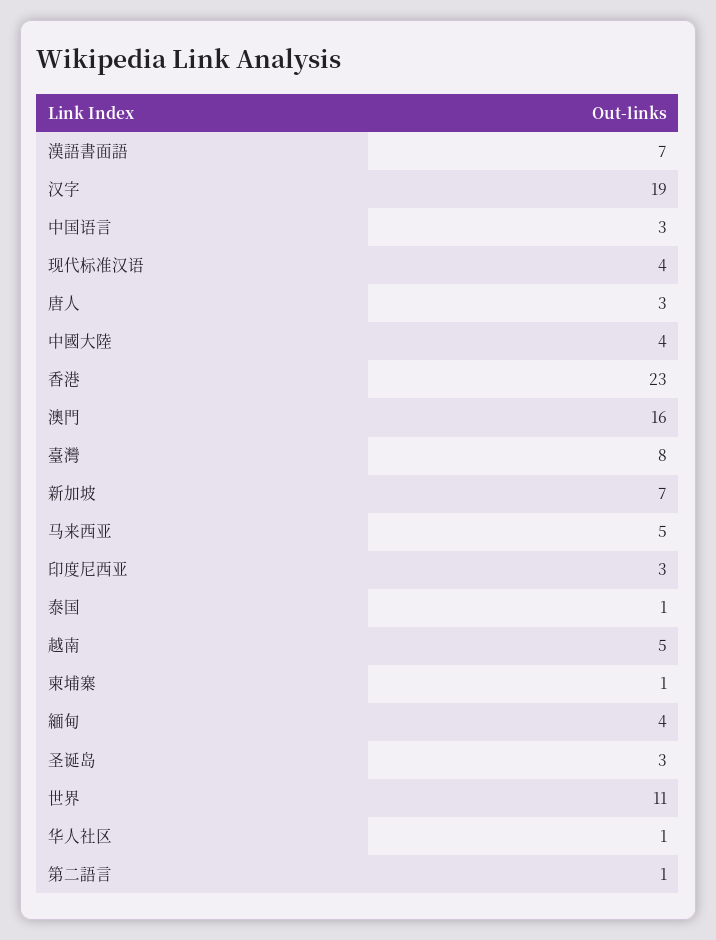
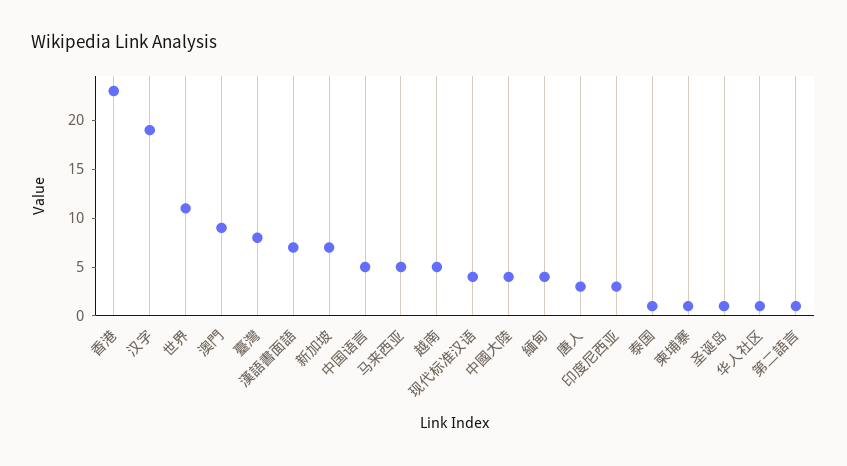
  {
    "漢語書面語": 7,
    "汉字": 19,
-   "中国语言": 3,
+   "中国语言": 5,
    "现代标准汉语": 4,
    "唐人": 3,
    "中國大陸": 4,
    "香港": 23,
-   "澳門": 16,
+   "澳門": 9,
    "臺灣": 8,
    "新加坡": 7,
    "马来西亚": 5,
    "印度尼西亚": 3,
    "泰国": 1,
    "越南": 5,
    "柬埔寨": 1,
    "緬甸": 4,
-   "圣诞岛": 3,
+   "圣诞岛": 1,
    "世界": 11,
    "华人社区": 1,
    "第二語言": 1
  }

